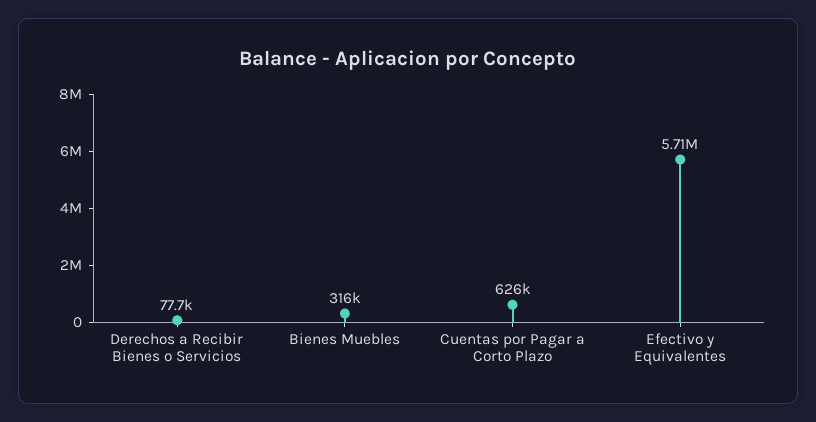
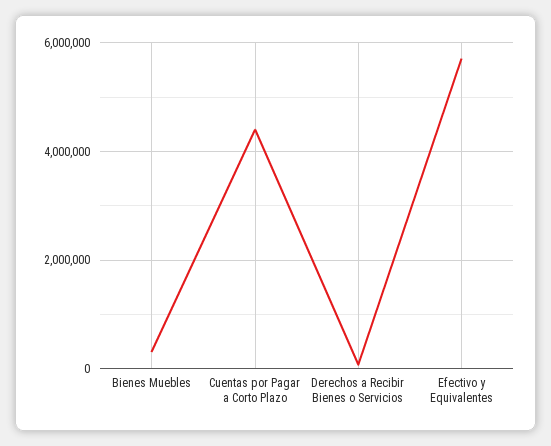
  {
    "Derechos a Recibir Bienes o Servicios": 77700,
    "Bienes Muebles": 316000,
-   "Cuentas por Pagar a Corto Plazo": 626000,
+   "Cuentas por Pagar a Corto Plazo": 4400000,
    "Efectivo y Equivalentes": 5710000
  }

